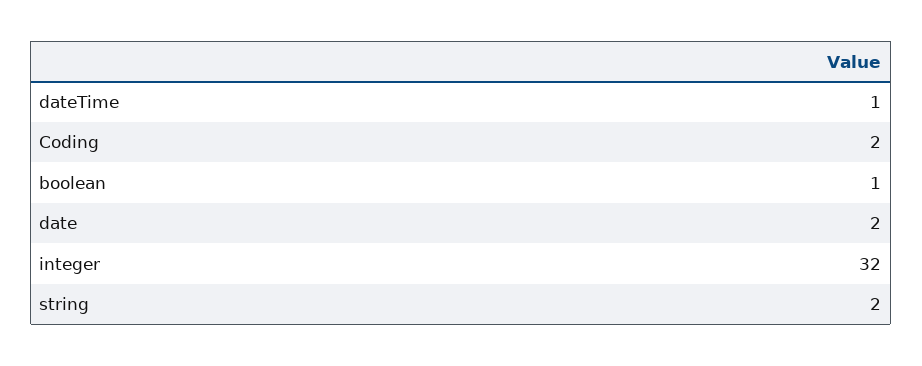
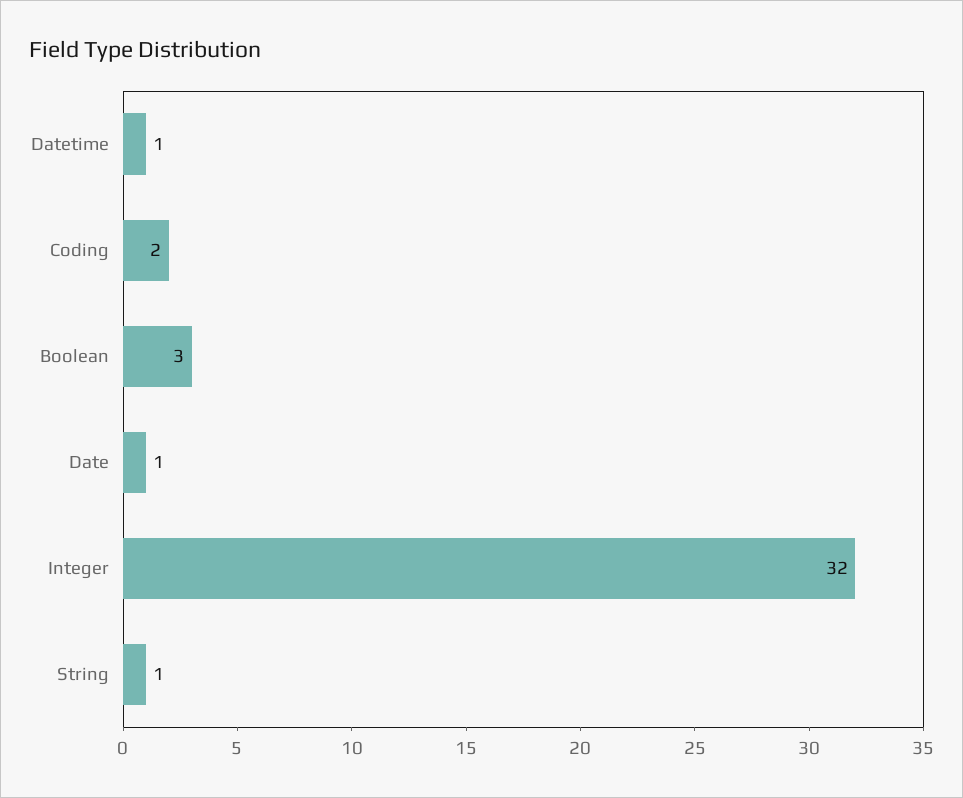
  {
    "dateTime": 1,
    "Coding": 2,
-   "boolean": 1,
+   "boolean": 3,
-   "date": 2,
+   "date": 1,
    "integer": 32,
-   "string": 2
+   "string": 1
  }

